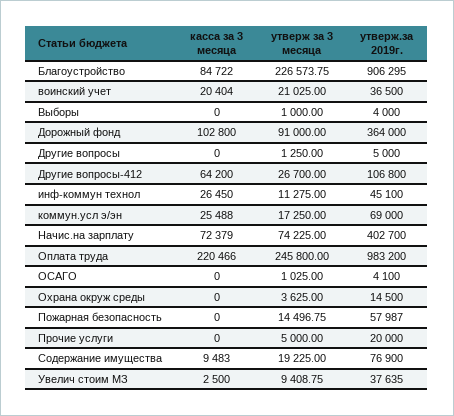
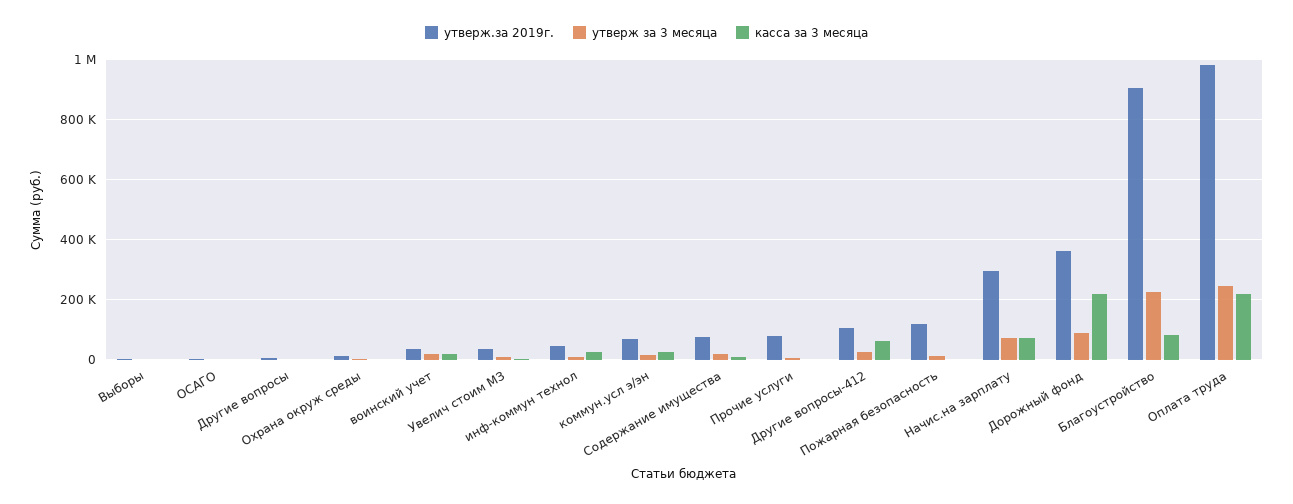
  {
    "касса за 3 месяца": {
      "Благоустройство": 84722,
      "воинский учет": 20404,
      "Выборы": 0,
-     "Дорожный фонд": 102800,
+     "Дорожный фонд": 220000,
      "Другие вопросы": 0,
      "Другие вопросы-412": 64200,
      "инф-коммун технол": 26450,
      "коммун.усл э/эн": 25488,
      "Начис.на зарплату": 72379,
      "Оплата труда": 220466,
      "ОСАГО": 0,
      "Охрана окруж среды": 0,
      "Пожарная безопасность": 0,
      "Прочие услуги": 0,
      "Содержание имущества": 9483,
      "Увелич стоим МЗ": 2500
    },
    "утверж за 3 месяца": {
      "Благоустройство": 226573.75,
      "воинский учет": 21025,
      "Выборы": 1000,
      "Дорожный фонд": 91000,
      "Другие вопросы": 1250,
      "Другие вопросы-412": 26700,
      "инф-коммун технол": 11275,
      "коммун.усл э/эн": 17250,
      "Начис.на зарплату": 74225,
      "Оплата труда": 245800,
      "ОСАГО": 1025,
      "Охрана окруж среды": 3625,
      "Пожарная безопасность": 14496.75,
      "Прочие услуги": 5000,
      "Содержание имущества": 19225,
      "Увелич стоим МЗ": 9408.75
    },
    "утверж.за 2019г.": {
      "Благоустройство": 906295,
      "воинский учет": 36500,
      "Выборы": 4000,
      "Дорожный фонд": 364000,
      "Другие вопросы": 5000,
      "Другие вопросы-412": 106800,
      "инф-коммун технол": 45100,
      "коммун.усл э/эн": 69000,
-     "Начис.на зарплату": 402700,
+     "Начис.на зарплату": 300000,
      "Оплата труда": 983200,
      "ОСАГО": 4100,
      "Охрана окруж среды": 14500,
-     "Пожарная безопасность": 57987,
+     "Пожарная безопасность": 120000,
-     "Прочие услуги": 20000,
+     "Прочие услуги": 80000,
      "Содержание имущества": 76900,
      "Увелич стоим МЗ": 37635
    }
  }

